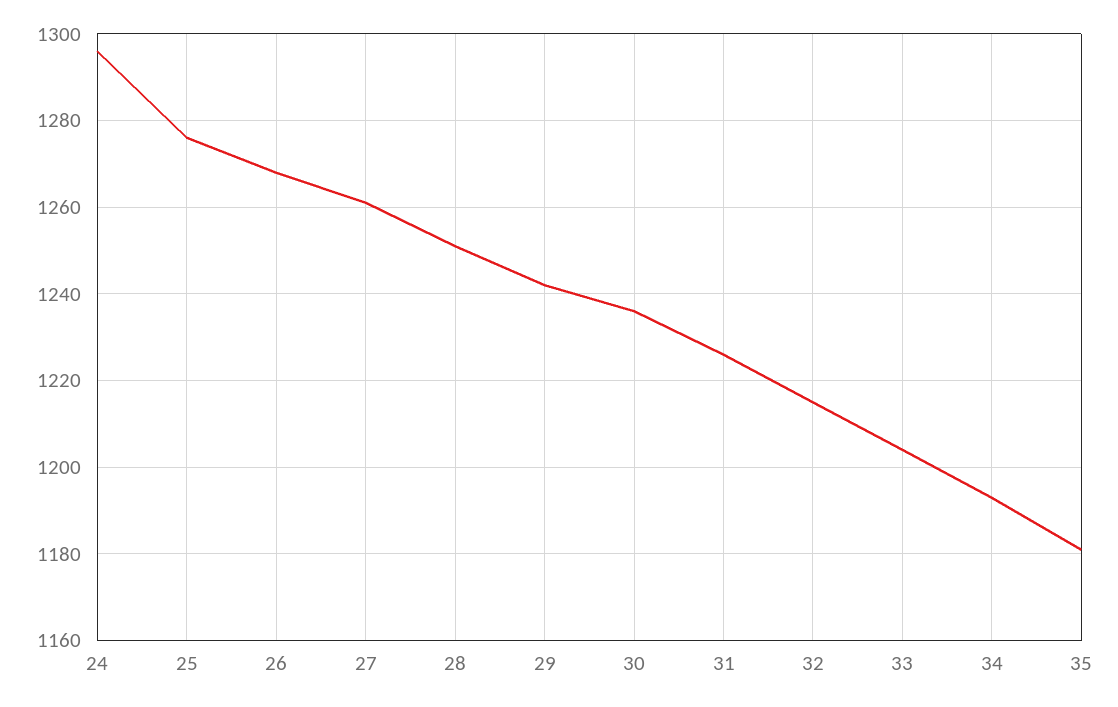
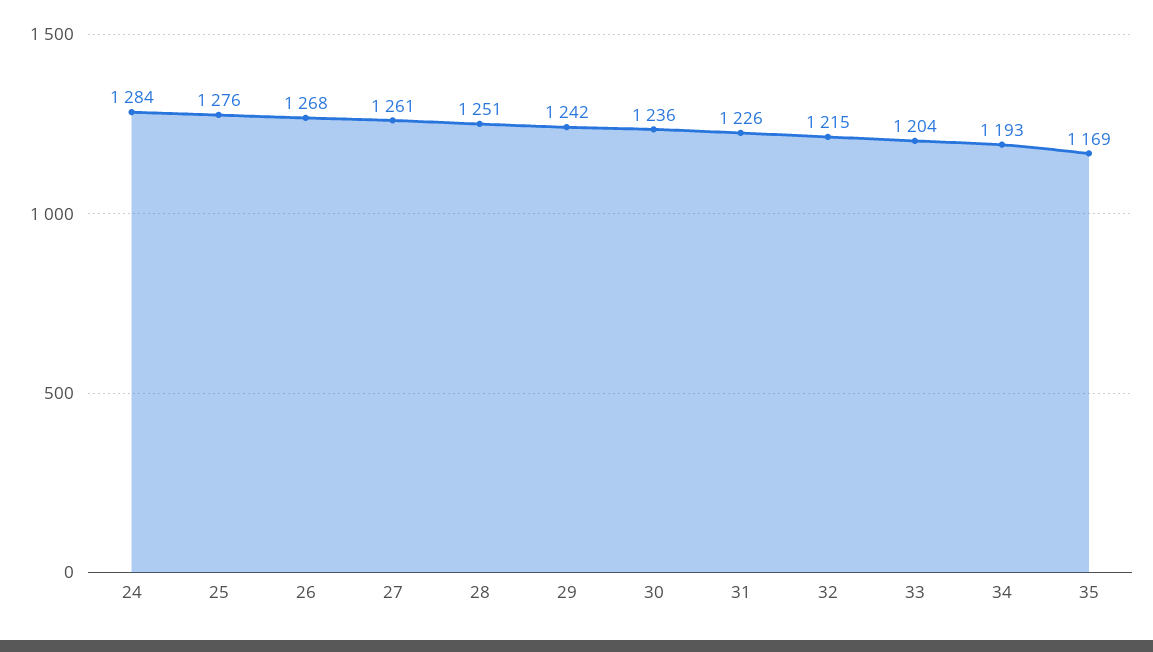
  {
-   "24": 1295,
+   "24": 1284,
    "25": 1276,
    "26": 1268,
    "27": 1261,
    "28": 1251,
    "29": 1242,
    "30": 1236,
    "31": 1226,
    "32": 1215,
    "33": 1204,
    "34": 1193,
-   "35": 1180
+   "35": 1169
  }

